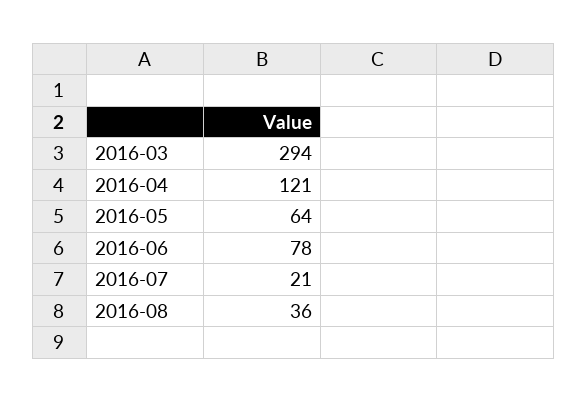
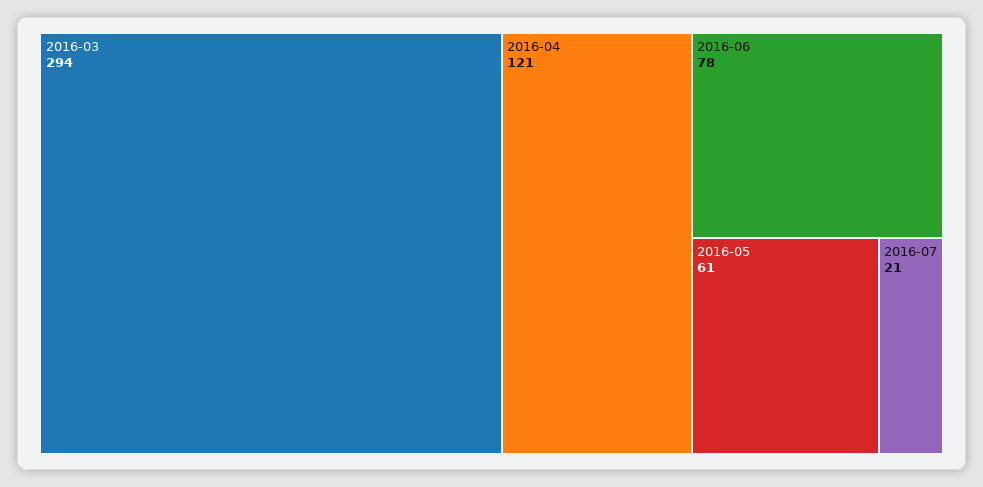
  {
    "2016-03": 294,
    "2016-04": 121,
-   "2016-05": 64,
+   "2016-05": 61,
    "2016-06": 78,
-   "2016-07": 21,
+   "2016-07": 21
-   "2016-08": 36
  }

